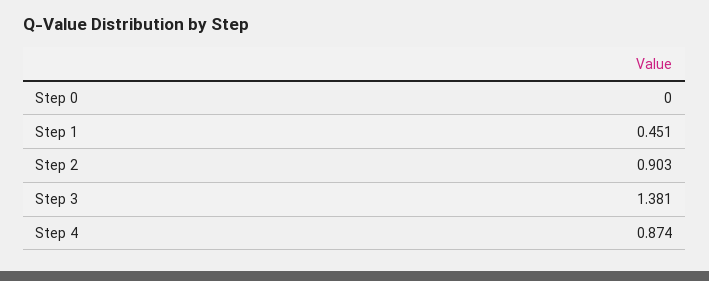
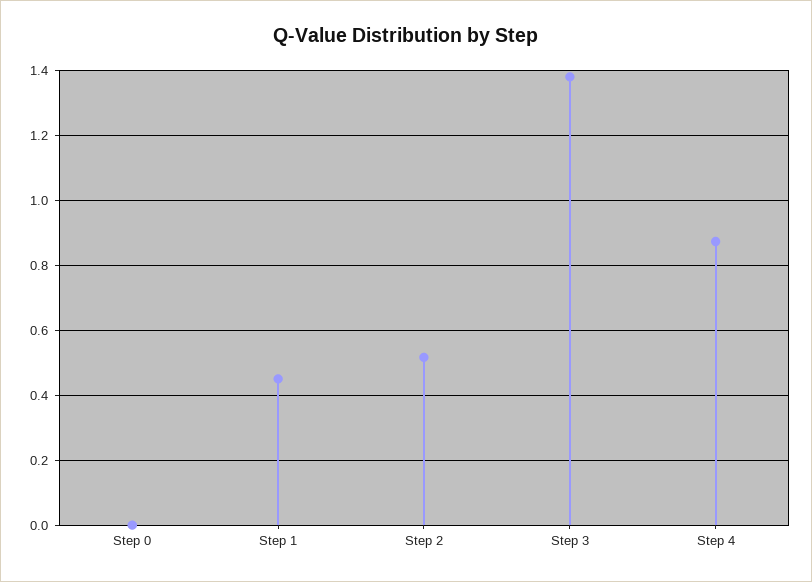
  {
    "Step 0": 0,
    "Step 1": 0.451,
-   "Step 2": 0.903,
+   "Step 2": 0.52,
    "Step 3": 1.381,
    "Step 4": 0.874
  }

